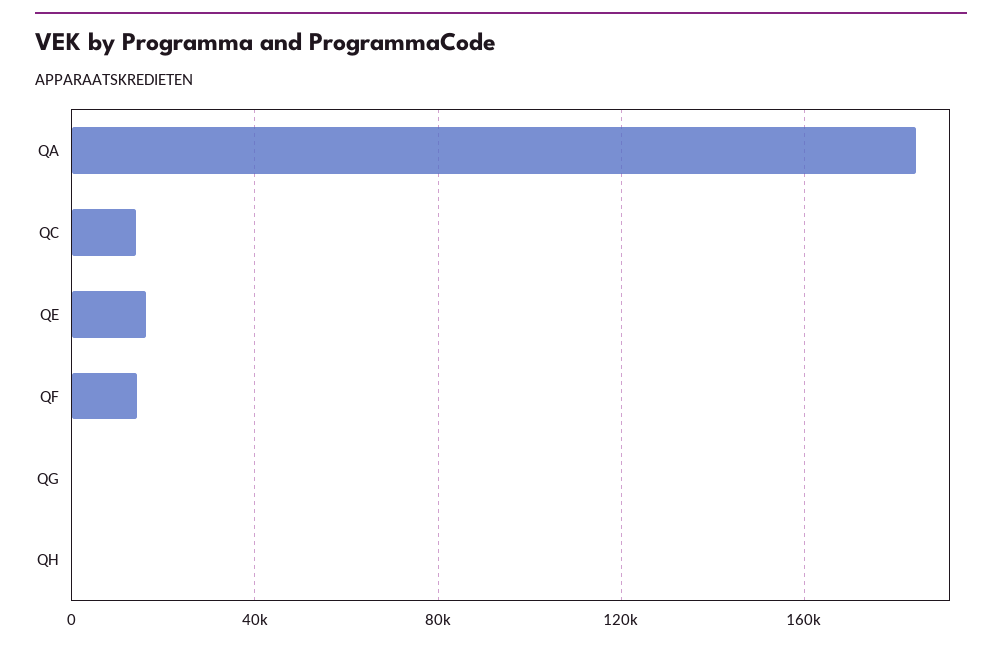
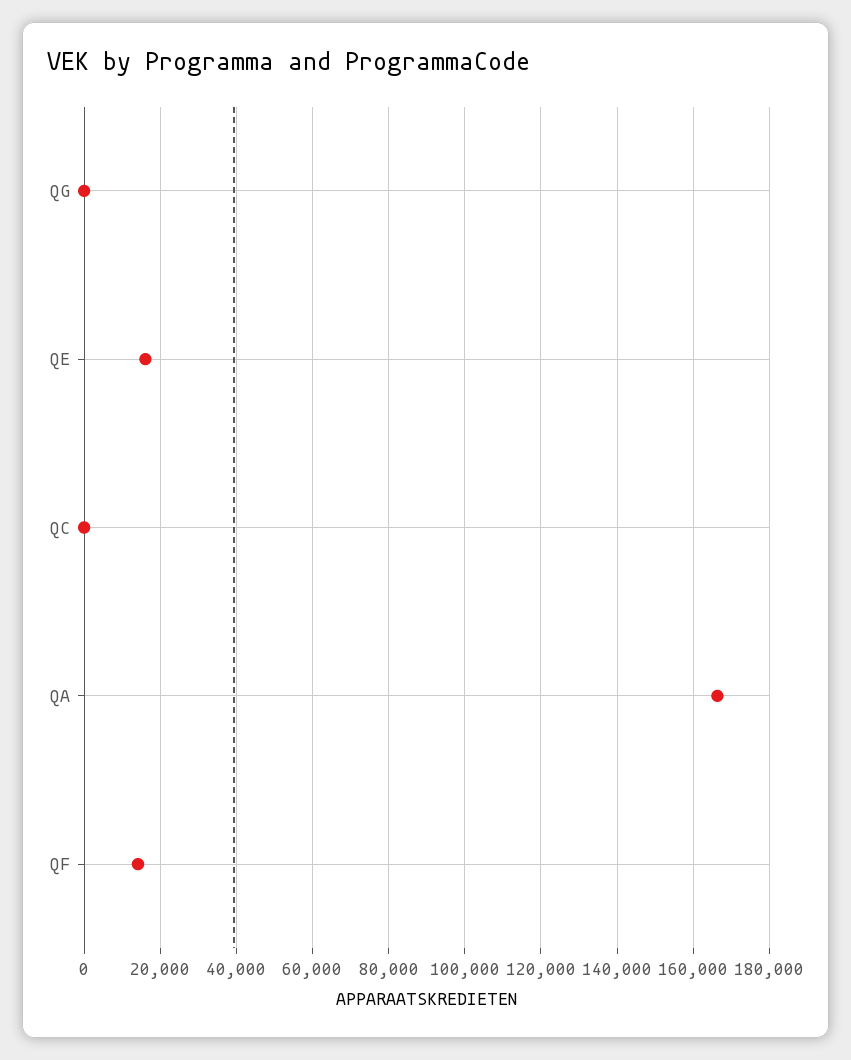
  {
-   "QA": 185000,
+   "QA": 166000,
-   "QC": 15000,
+   "QC": 0,
    "QE": 16000,
    "QF": 14000,
-   "QG": 0,
+   "QG": 0
-   "QH": 0
  }

